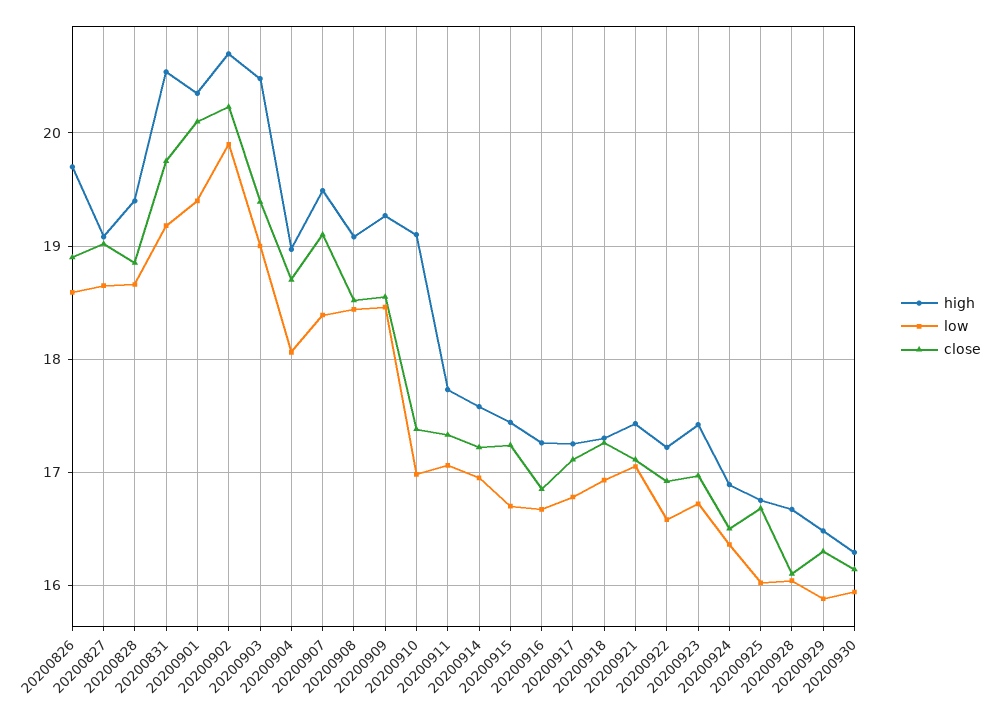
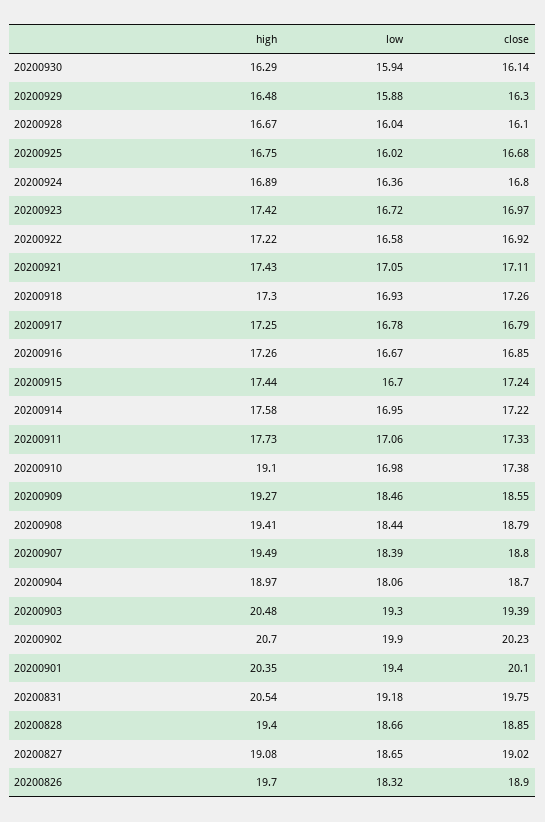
  {
    "high": {
      "20200826": 19.7,
      "20200827": 19.08,
      "20200828": 19.4,
      "20200831": 20.54,
      "20200901": 20.35,
      "20200902": 20.7,
      "20200903": 20.48,
      "20200904": 18.97,
      "20200907": 19.49,
-     "20200908": 19.1,
+     "20200908": 19.41,
      "20200909": 19.27,
      "20200910": 19.1,
      "20200911": 17.73,
      "20200914": 17.58,
      "20200915": 17.44,
      "20200916": 17.26,
      "20200917": 17.25,
      "20200918": 17.3,
      "20200921": 17.43,
      "20200922": 17.22,
      "20200923": 17.42,
      "20200924": 16.89,
      "20200925": 16.75,
      "20200928": 16.67,
      "20200929": 16.48,
      "20200930": 16.29
    },
    "low": {
-     "20200826": 18.6,
+     "20200826": 18.32,
      "20200827": 18.65,
      "20200828": 18.66,
      "20200831": 19.18,
      "20200901": 19.4,
      "20200902": 19.9,
-     "20200903": 19,
+     "20200903": 19.3,
      "20200904": 18.06,
      "20200907": 18.39,
      "20200908": 18.44,
      "20200909": 18.46,
      "20200910": 16.98,
      "20200911": 17.06,
      "20200914": 16.95,
      "20200915": 16.7,
      "20200916": 16.67,
      "20200917": 16.78,
      "20200918": 16.93,
      "20200921": 17.05,
      "20200922": 16.58,
      "20200923": 16.72,
      "20200924": 16.36,
      "20200925": 16.02,
      "20200928": 16.04,
      "20200929": 15.88,
      "20200930": 15.94
    },
    "close": {
      "20200826": 18.9,
      "20200827": 19.02,
      "20200828": 18.85,
      "20200831": 19.75,
      "20200901": 20.1,
      "20200902": 20.23,
      "20200903": 19.39,
      "20200904": 18.7,
-     "20200907": 19.1,
+     "20200907": 18.8,
-     "20200908": 18.5,
+     "20200908": 18.79,
      "20200909": 18.55,
      "20200910": 17.38,
      "20200911": 17.33,
      "20200914": 17.22,
      "20200915": 17.24,
      "20200916": 16.85,
-     "20200917": 17.1,
+     "20200917": 16.79,
      "20200918": 17.26,
      "20200921": 17.11,
      "20200922": 16.92,
      "20200923": 16.97,
-     "20200924": 16.5,
+     "20200924": 16.8,
      "20200925": 16.68,
      "20200928": 16.1,
      "20200929": 16.3,
      "20200930": 16.14
    }
  }

